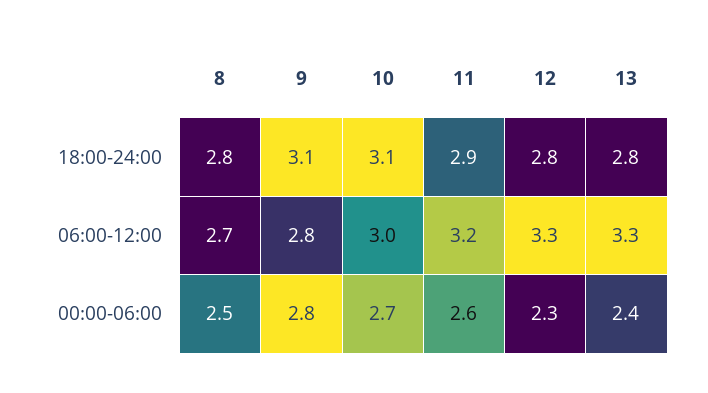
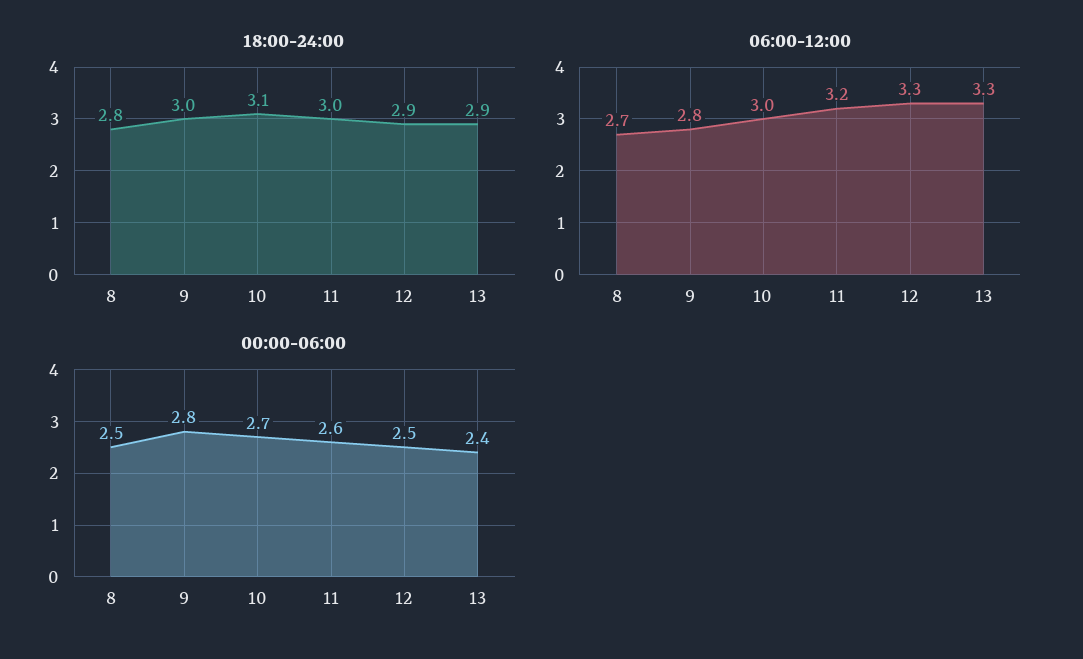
  {
    "18:00-24:00": {
      "8": 2.8,
-     "9": 3.1,
+     "9": 3,
      "10": 3.1,
-     "11": 2.9,
+     "11": 3,
-     "12": 2.8,
+     "12": 2.9,
-     "13": 2.8
+     "13": 2.9
    },
    "06:00-12:00": {
      "8": 2.7,
      "9": 2.8,
      "10": 3,
      "11": 3.2,
      "12": 3.3,
      "13": 3.3
    },
    "00:00-06:00": {
      "8": 2.5,
      "9": 2.8,
      "10": 2.7,
      "11": 2.6,
-     "12": 2.3,
+     "12": 2.5,
      "13": 2.4
    }
  }

